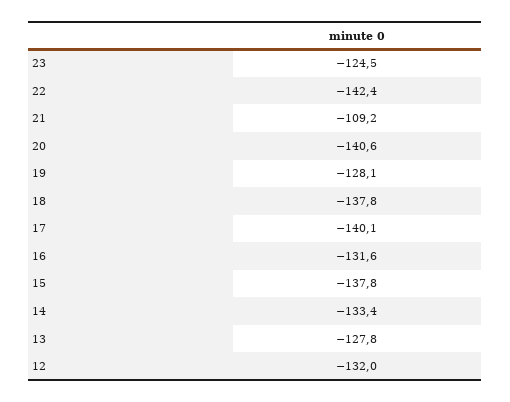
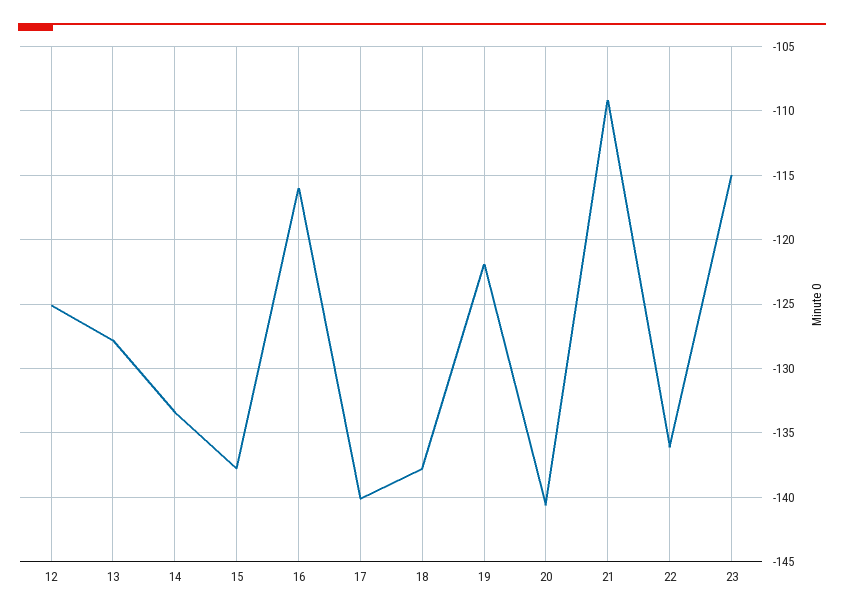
  {
-   "23": -124.5,
+   "23": -115,
-   "22": -142.4,
+   "22": -136,
    "21": -109.2,
    "20": -140.6,
-   "19": -128.1,
+   "19": -122,
    "18": -137.8,
    "17": -140.1,
-   "16": -131.6,
+   "16": -116,
    "15": -137.8,
    "14": -133.4,
    "13": -127.8,
-   "12": -132
+   "12": -125
  }

